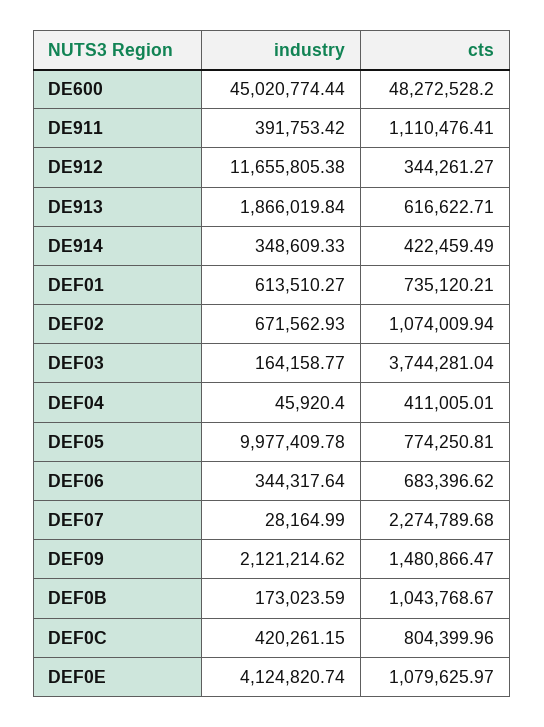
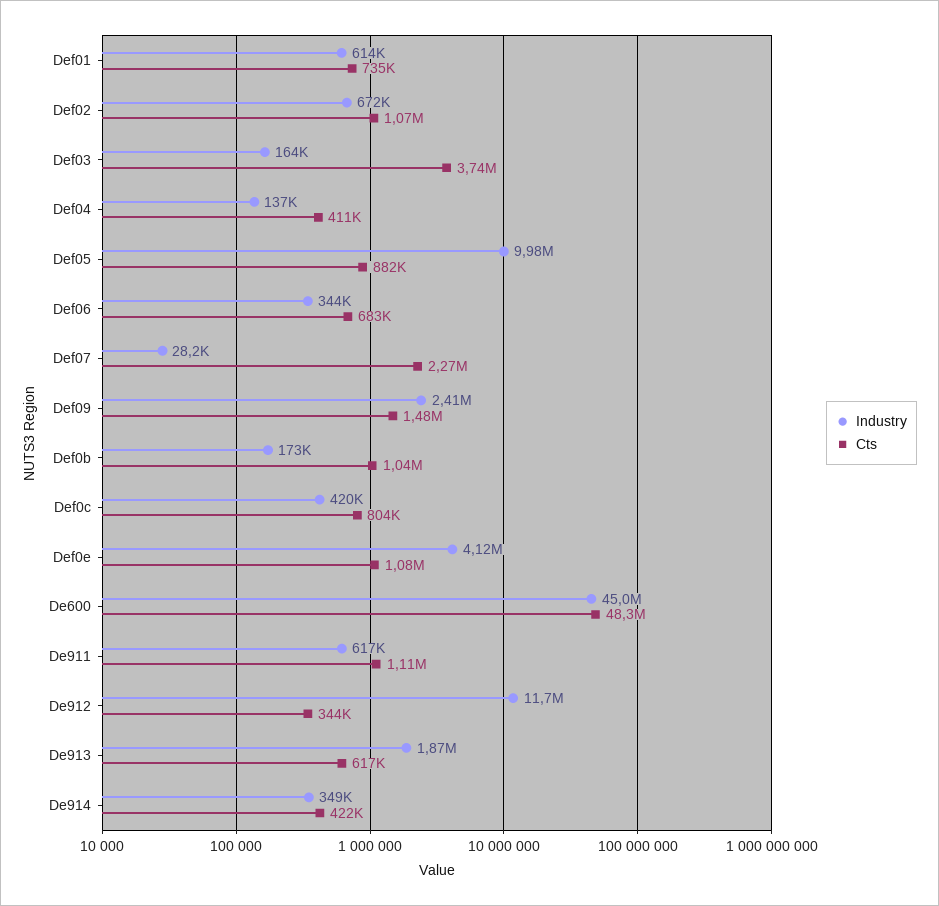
  {
    "industry": {
      "DE600": 45020774.44,
-     "DE911": 391753.42,
+     "DE911": 617000,
      "DE912": 11655805.38,
      "DE913": 1866019.84,
      "DE914": 348609.33,
      "DEF01": 613510.27,
      "DEF02": 671562.93,
      "DEF03": 164158.77,
-     "DEF04": 45920.4,
+     "DEF04": 137000,
      "DEF05": 9977409.78,
      "DEF06": 344317.64,
      "DEF07": 28164.99,
-     "DEF09": 2121214.62,
+     "DEF09": 2410000,
      "DEF0B": 173023.59,
      "DEF0C": 420261.15,
      "DEF0E": 4124820.74
    },
    "cts": {
      "DE600": 48272528.2,
      "DE911": 1110476.41,
      "DE912": 344261.27,
      "DE913": 616622.71,
      "DE914": 422459.49,
      "DEF01": 735120.21,
      "DEF02": 1074009.94,
      "DEF03": 3744281.04,
      "DEF04": 411005.01,
-     "DEF05": 774250.81,
+     "DEF05": 882000,
      "DEF06": 683396.62,
      "DEF07": 2274789.68,
      "DEF09": 1480866.47,
      "DEF0B": 1043768.67,
      "DEF0C": 804399.96,
      "DEF0E": 1079625.97
    }
  }

